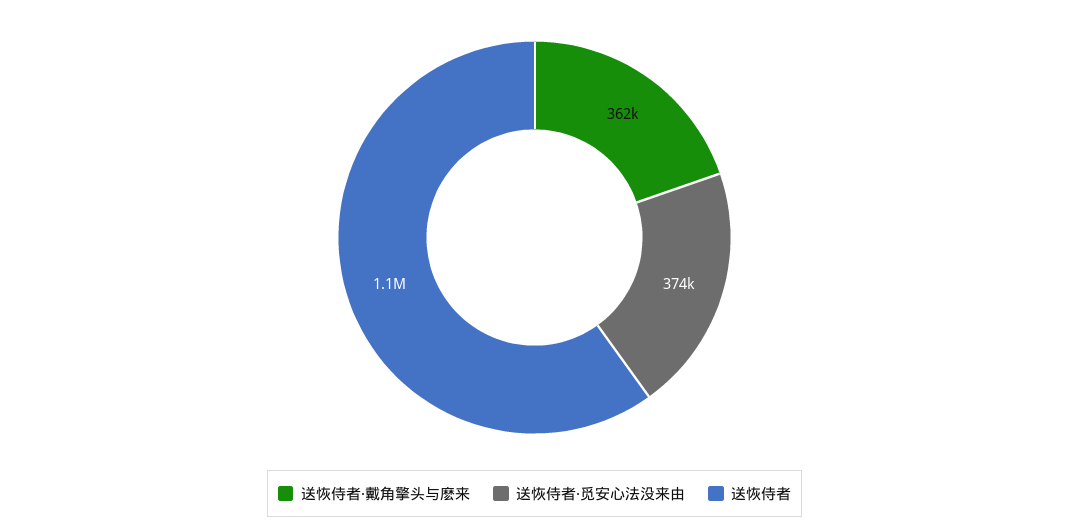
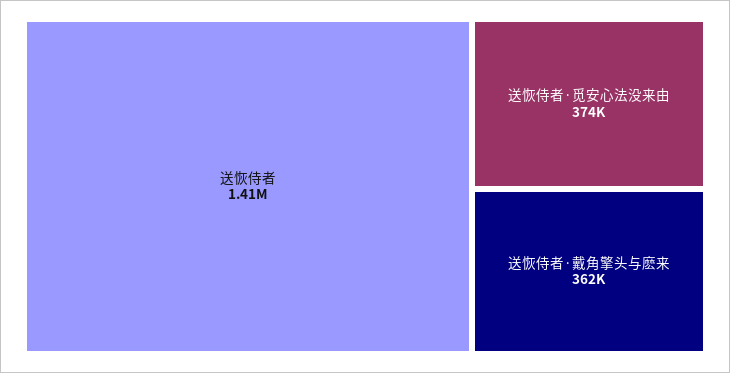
  {
    "送恢侍者·戴角擎头与麽来": 362000,
    "送恢侍者·觅安心法没来由": 374000,
-   "送恢侍者": 1100000
+   "送恢侍者": 1410000
  }

